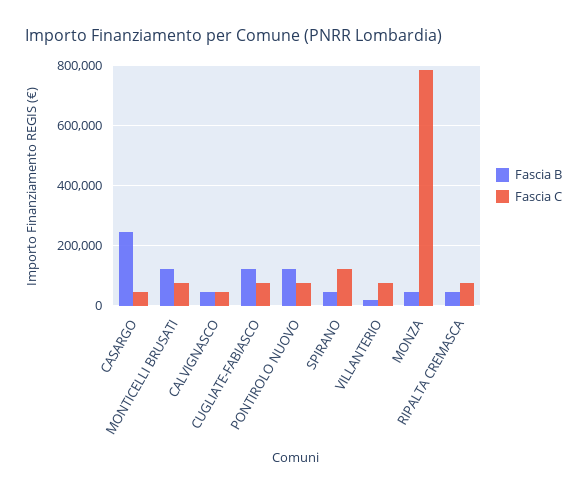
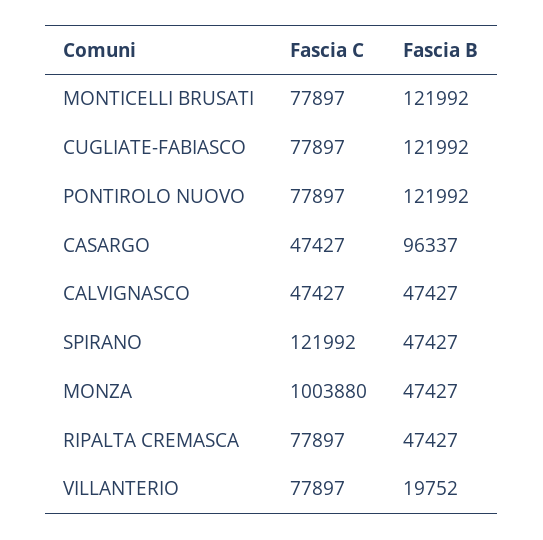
  {
    "Fascia B": {
-     "CASARGO": 240000,
+     "CASARGO": 96337,
      "MONTICELLI BRUSATI": 121992,
      "CALVIGNASCO": 47427,
      "CUGLIATE-FABIASCO": 121992,
      "PONTIROLO NUOVO": 121992,
      "SPIRANO": 47427,
      "VILLANTERIO": 19752,
      "MONZA": 47427,
      "RIPALTA CREMASCA": 47427
    },
    "Fascia C": {
      "CASARGO": 47427,
      "MONTICELLI BRUSATI": 77897,
      "CALVIGNASCO": 47427,
      "CUGLIATE-FABIASCO": 77897,
      "PONTIROLO NUOVO": 77897,
      "SPIRANO": 121992,
      "VILLANTERIO": 77897,
-     "MONZA": 780000,
+     "MONZA": 1003880,
      "RIPALTA CREMASCA": 77897
    }
  }

